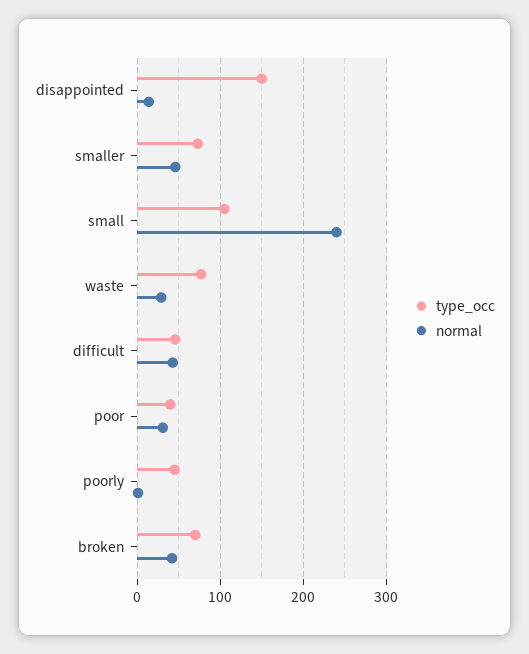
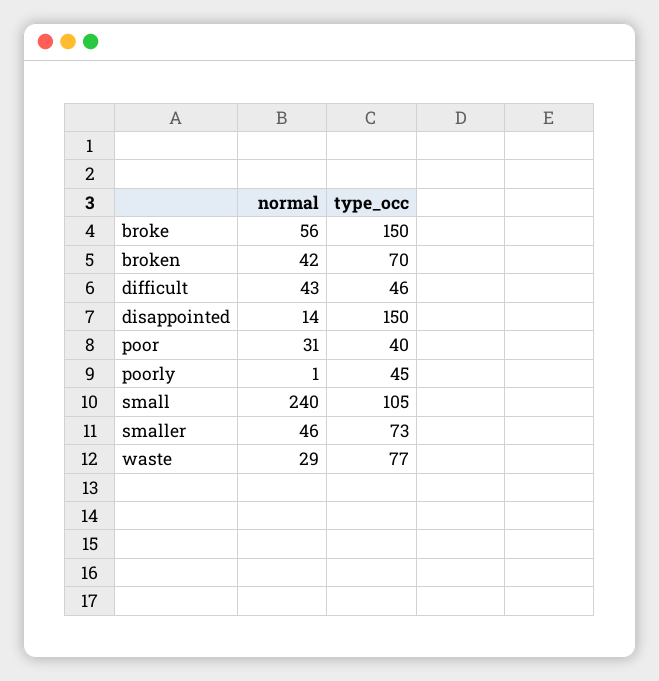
  {
    "type_occ": {
      "disappointed": 150,
      "smaller": 73,
      "small": 105,
      "waste": 77,
      "difficult": 46,
      "poor": 40,
      "poorly": 45,
-     "broken": 70
+     "broken": 70,
+     "broke": 150
    },
    "normal": {
      "disappointed": 14,
      "smaller": 46,
      "small": 240,
      "waste": 29,
      "difficult": 43,
      "poor": 31,
      "poorly": 1,
-     "broken": 42
+     "broken": 42,
+     "broke": 56
    }
  }

